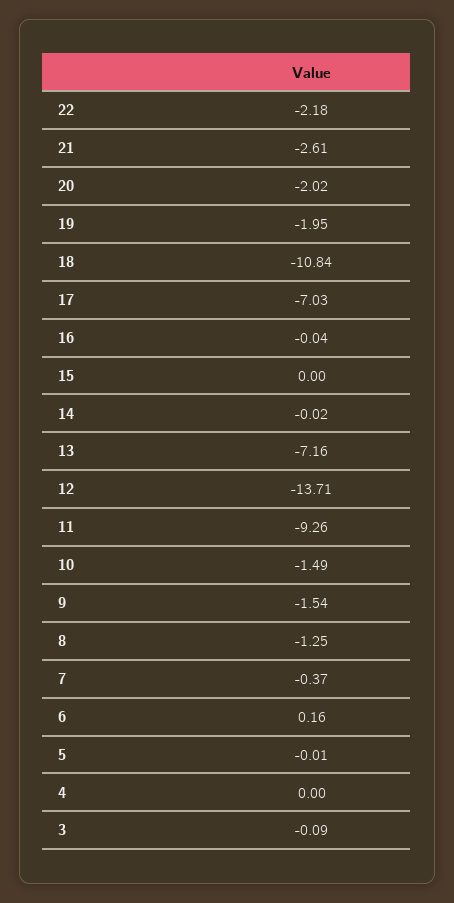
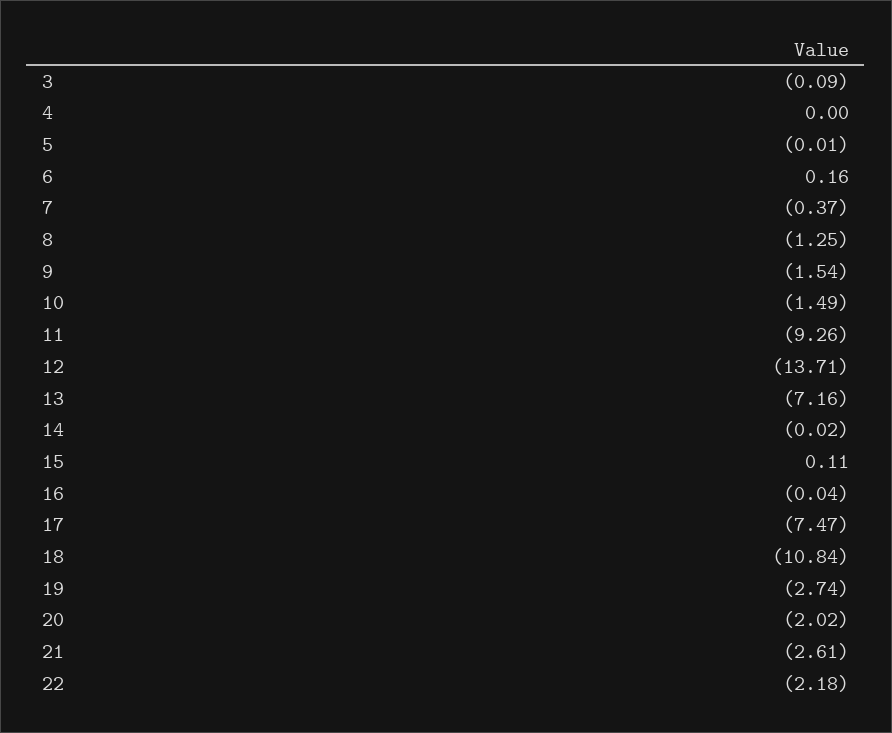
  {
    "22": -2.18,
    "21": -2.61,
    "20": -2.02,
-   "19": -1.95,
+   "19": -2.74,
    "18": -10.84,
-   "17": -7.03,
+   "17": -7.47,
    "16": -0.04,
-   "15": 0,
+   "15": 0.11,
    "14": -0.02,
    "13": -7.16,
    "12": -13.71,
    "11": -9.26,
    "10": -1.49,
    "9": -1.54,
    "8": -1.25,
    "7": -0.37,
    "6": 0.16,
    "5": -0.01,
    "4": 0,
    "3": -0.09
  }

